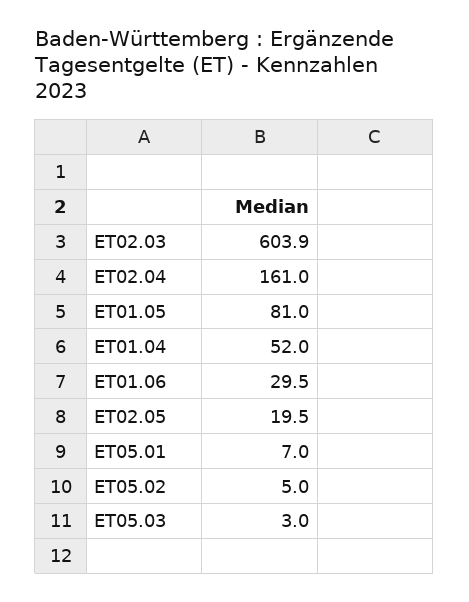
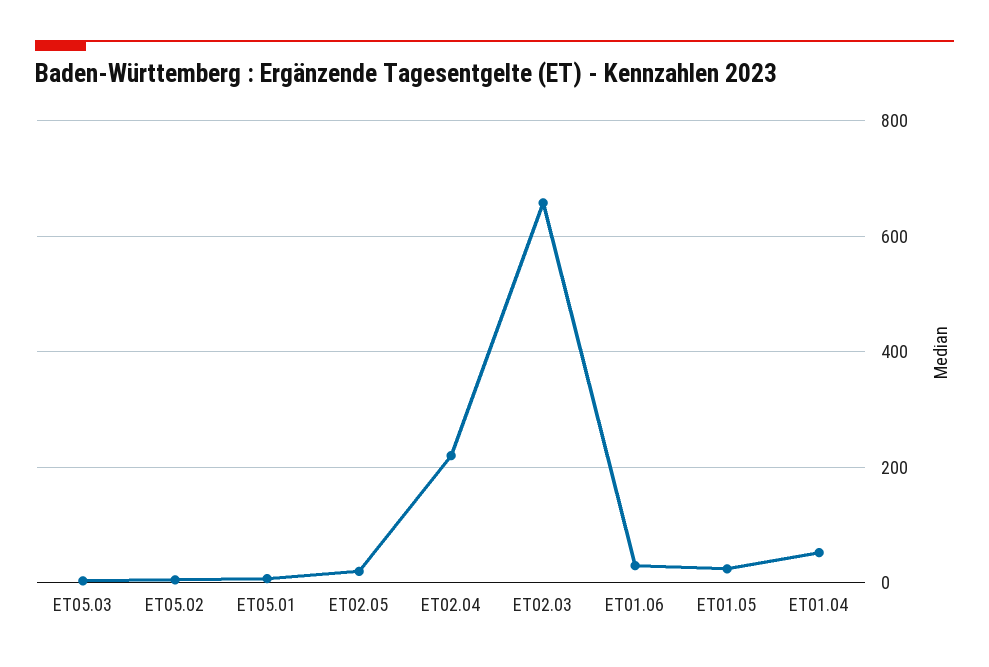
  {
-   "ET02.03": 603.9,
+   "ET02.03": 660,
-   "ET02.04": 161,
+   "ET02.04": 220,
-   "ET01.05": 81,
+   "ET01.05": 20,
    "ET01.04": 52,
    "ET01.06": 29.5,
    "ET02.05": 19.5,
    "ET05.01": 7,
    "ET05.02": 5,
    "ET05.03": 3
  }

